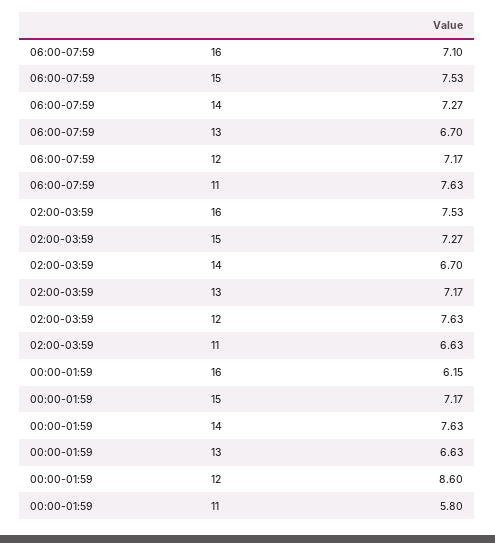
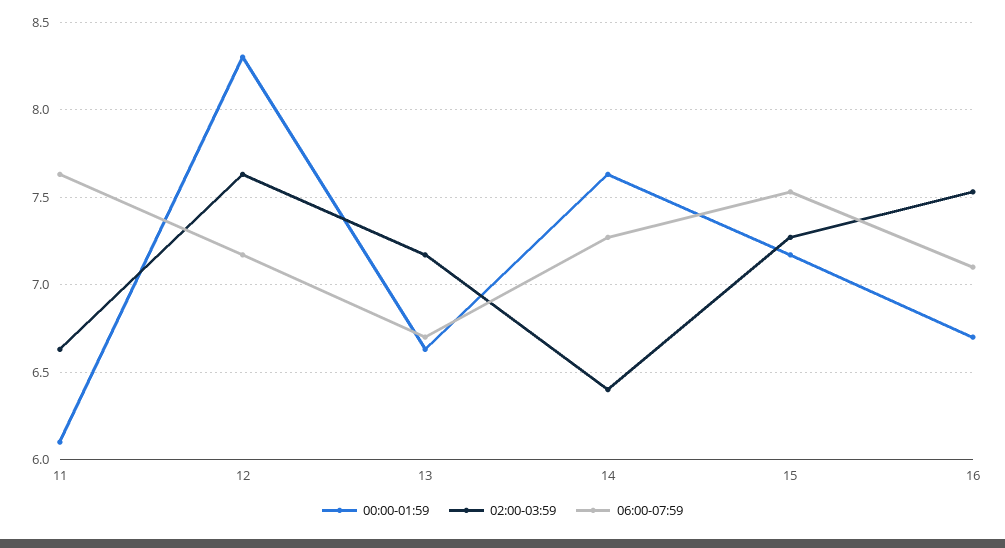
  {
    "06:00-07:59": {
      "16": 7.1,
      "15": 7.53,
      "14": 7.27,
      "13": 6.7,
      "12": 7.17,
      "11": 7.63
    },
    "02:00-03:59": {
      "16": 7.53,
      "15": 7.27,
-     "14": 6.7,
+     "14": 6.4,
      "13": 7.17,
      "12": 7.63,
      "11": 6.63
    },
    "00:00-01:59": {
-     "16": 6.15,
+     "16": 6.7,
      "15": 7.17,
      "14": 7.63,
      "13": 6.63,
-     "12": 8.6,
+     "12": 8.3,
-     "11": 5.8
+     "11": 6.1
    }
  }

